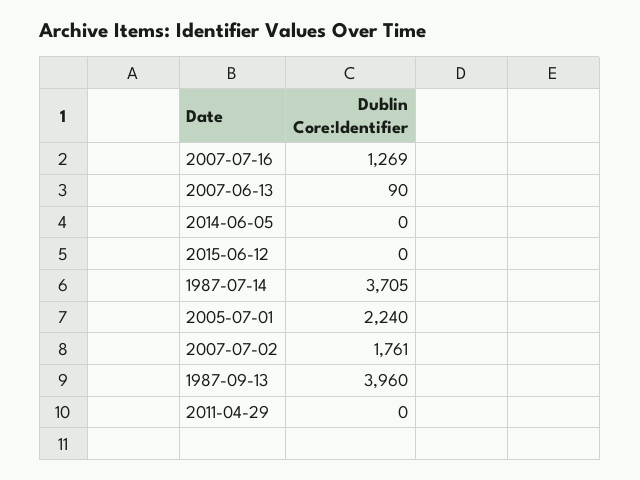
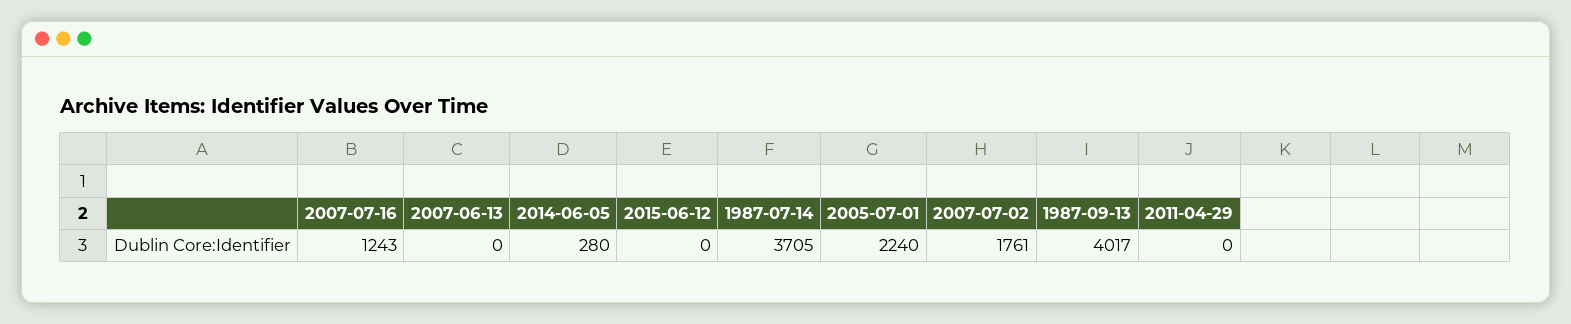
  {
-   "2007-07-16": 1269,
+   "2007-07-16": 1243,
-   "2007-06-13": 90,
+   "2007-06-13": 0,
-   "2014-06-05": 0,
+   "2014-06-05": 280,
    "2015-06-12": 0,
    "1987-07-14": 3705,
    "2005-07-01": 2240,
    "2007-07-02": 1761,
-   "1987-09-13": 3960,
+   "1987-09-13": 4017,
    "2011-04-29": 0
  }

